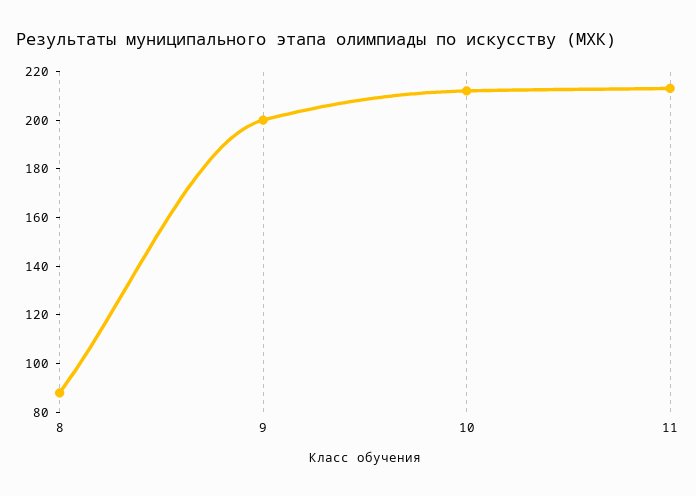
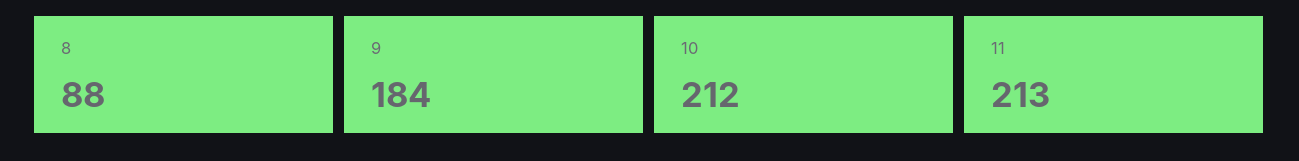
  {
    "8": 88,
-   "9": 200,
+   "9": 184,
    "10": 212,
    "11": 213
  }

